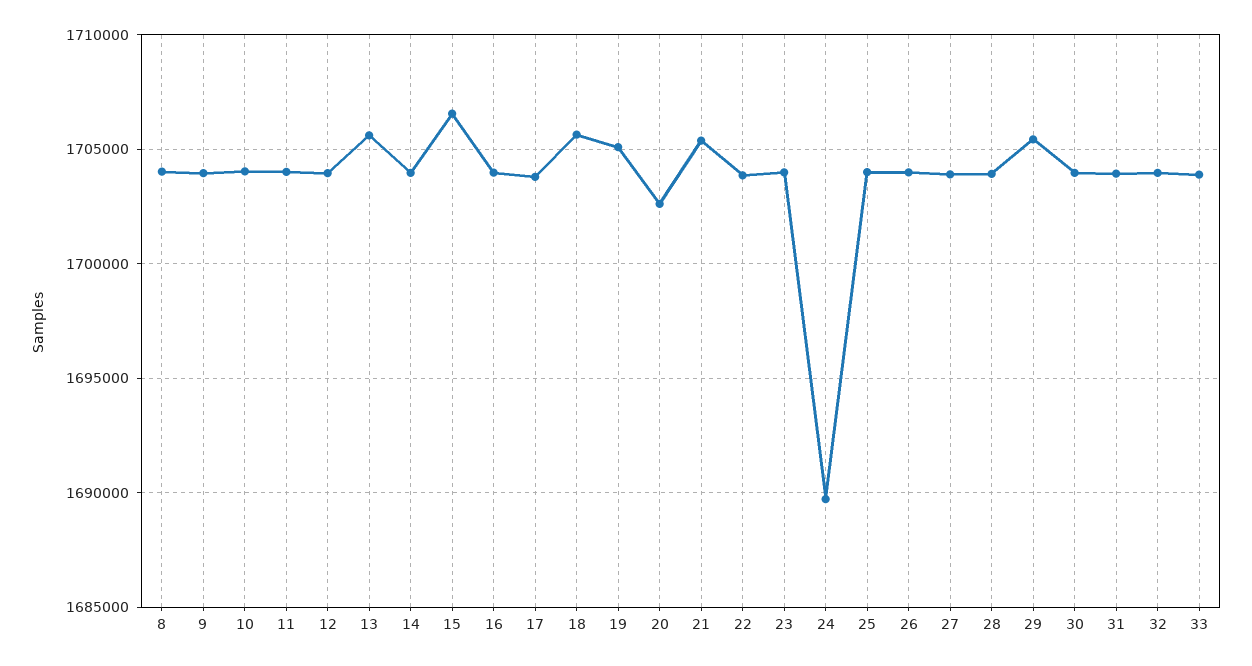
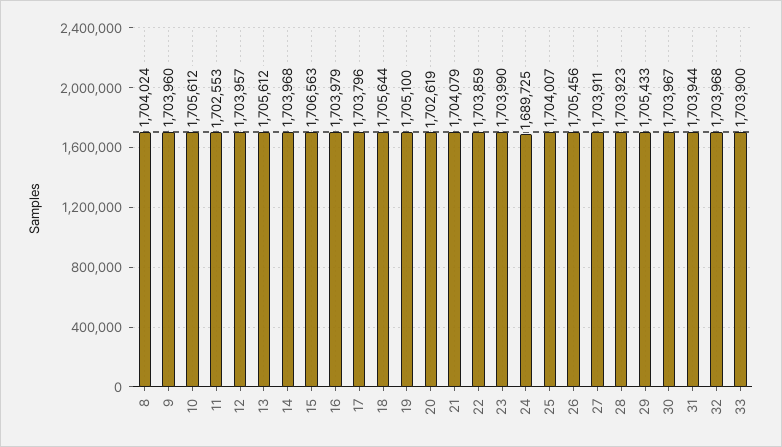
  {
    "8": 1704024,
    "9": 1703960,
-   "10": 1704000,
+   "10": 1705612,
-   "11": 1704000,
+   "11": 1702553,
    "12": 1703957,
    "13": 1705612,
    "14": 1703968,
    "15": 1706563,
    "16": 1703979,
    "17": 1703796,
    "18": 1705644,
    "19": 1705100,
    "20": 1702619,
-   "21": 1705500,
+   "21": 1704079,
    "22": 1703859,
    "23": 1703990,
    "24": 1689725,
    "25": 1704007,
-   "26": 1704000,
+   "26": 1705456,
    "27": 1703911,
    "28": 1703923,
    "29": 1705433,
    "30": 1703967,
    "31": 1703944,
    "32": 1703968,
    "33": 1703900
  }

